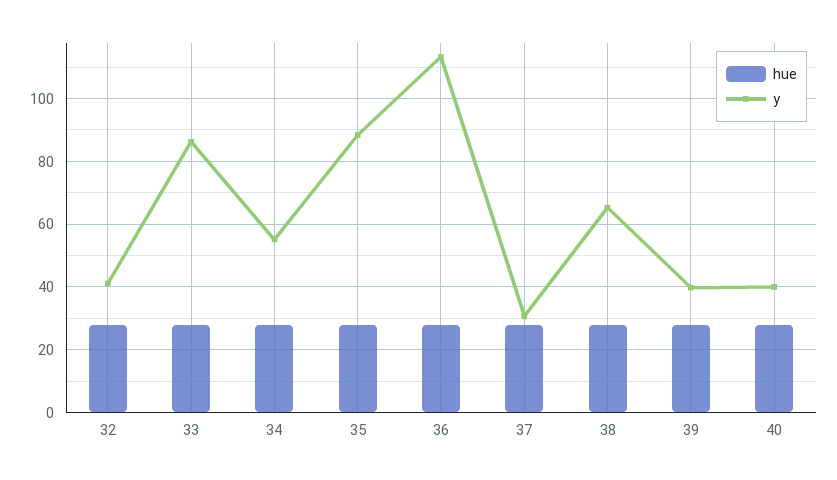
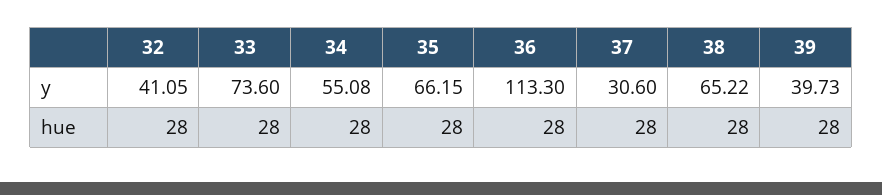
  {
    "hue": {
      "32": 28,
      "33": 28,
      "34": 28,
      "35": 28,
      "36": 28,
      "37": 28,
      "38": 28,
-     "39": 28,
+     "39": 28
-     "40": 28
    },
    "y": {
      "32": 41.05,
-     "33": 86,
+     "33": 73.6,
      "34": 55.08,
-     "35": 88,
+     "35": 66.15,
      "36": 113.3,
      "37": 30.6,
      "38": 65.22,
-     "39": 39.73,
+     "39": 39.73
-     "40": 40
    }
  }

